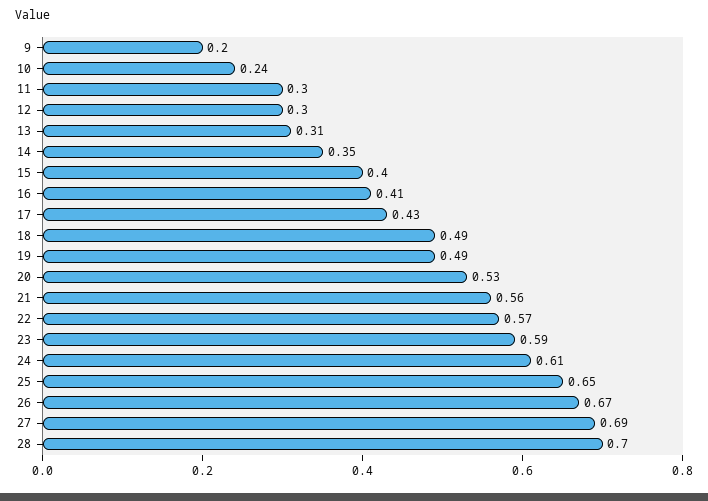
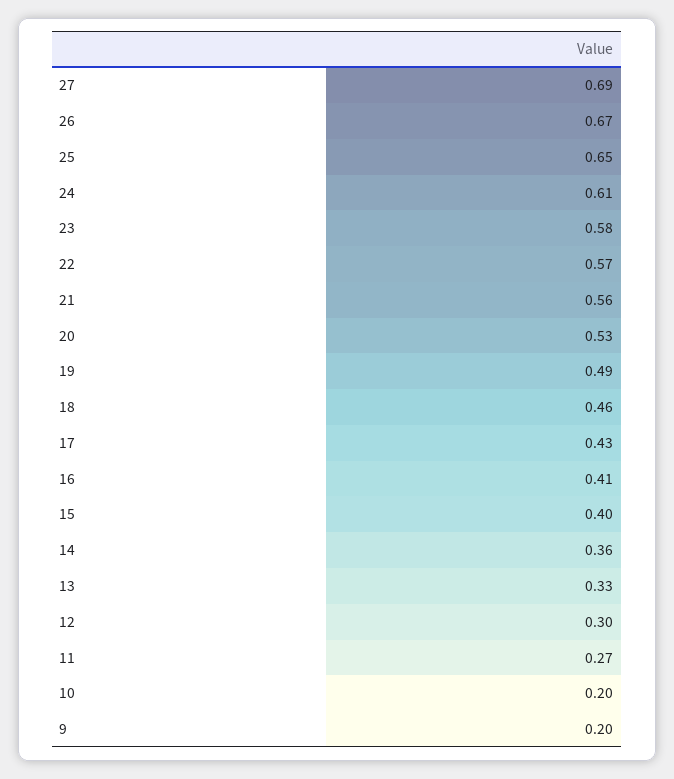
  {
    "9": 0.2,
-   "10": 0.24,
+   "10": 0.2,
-   "11": 0.3,
+   "11": 0.27,
    "12": 0.3,
-   "13": 0.31,
+   "13": 0.33,
-   "14": 0.35,
+   "14": 0.36,
    "15": 0.4,
    "16": 0.41,
    "17": 0.43,
-   "18": 0.49,
+   "18": 0.46,
    "19": 0.49,
    "20": 0.53,
    "21": 0.56,
    "22": 0.57,
-   "23": 0.59,
+   "23": 0.58,
    "24": 0.61,
    "25": 0.65,
    "26": 0.67,
-   "27": 0.69,
+   "27": 0.69
-   "28": 0.7
  }

